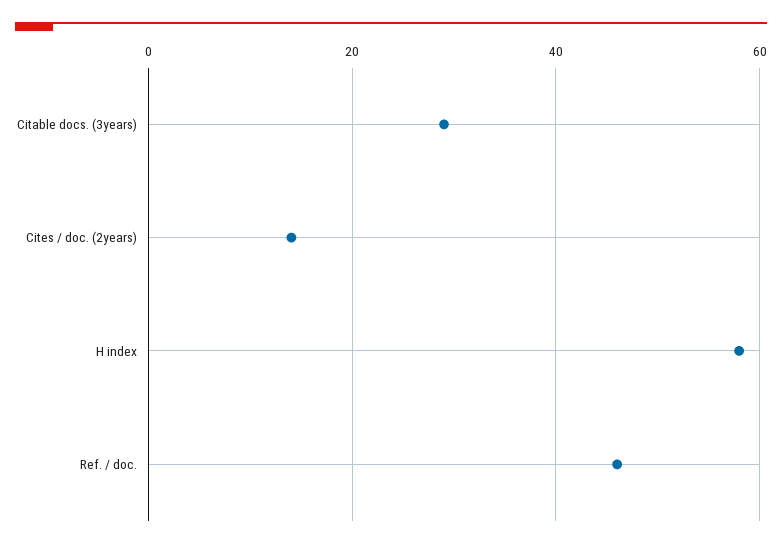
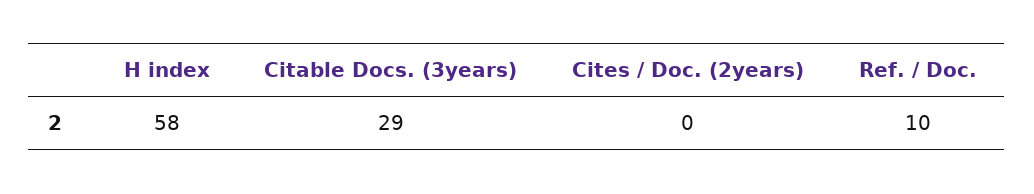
  {
    "Citable docs. (3years)": 29,
-   "Cites / doc. (2years)": 15,
+   "Cites / doc. (2years)": 0,
    "H index": 58,
-   "Ref. / doc.": 45
+   "Ref. / doc.": 10
  }

